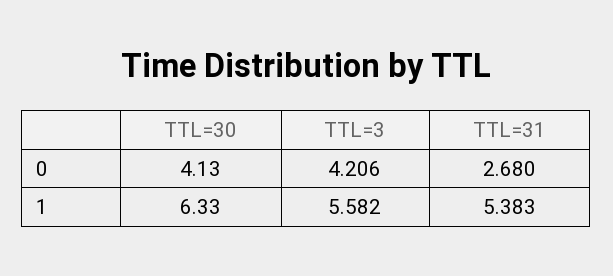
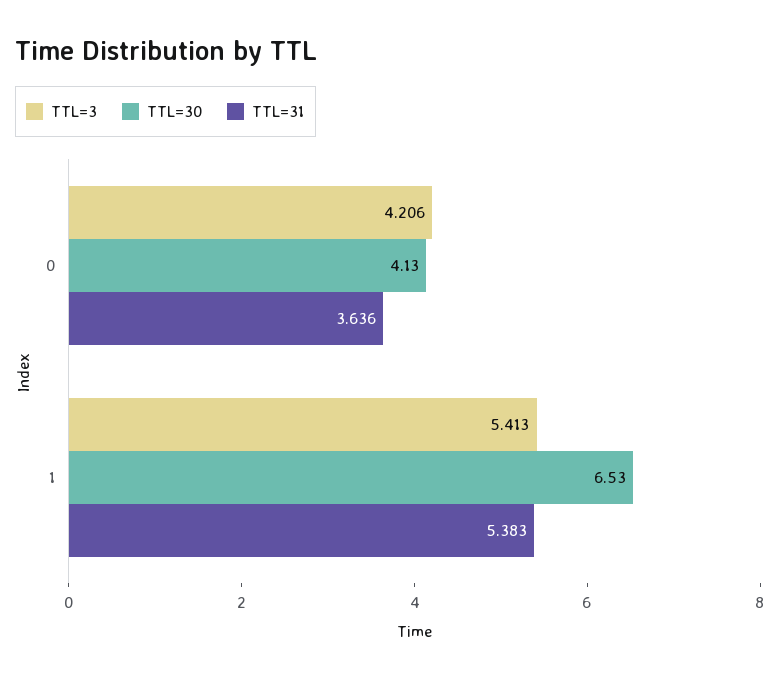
  {
    "TTL=30": {
      "0": 4.13,
-     "1": 6.33
+     "1": 6.53
    },
    "TTL=3": {
      "0": 4.206,
-     "1": 5.582
+     "1": 5.413
    },
    "TTL=31": {
-     "0": 2.68,
+     "0": 3.636,
      "1": 5.383
    }
  }

